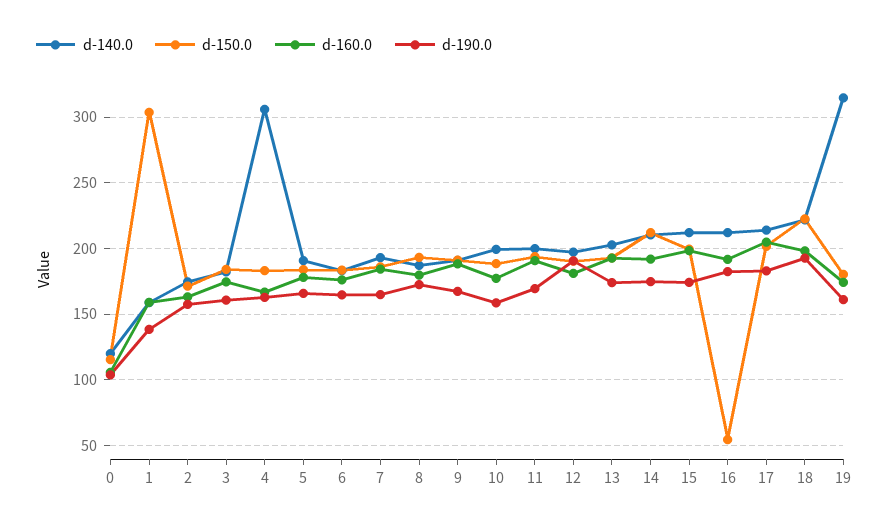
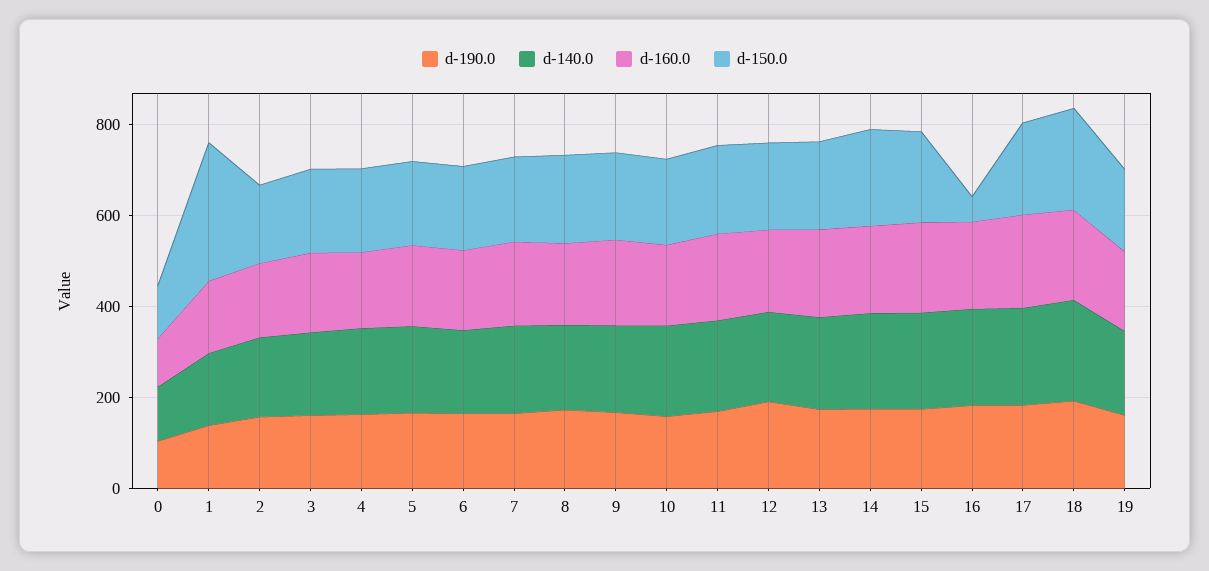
  {
    "d-140.0": {
      "0": 120,
      "1": 160,
      "2": 175,
      "3": 180,
-     "4": 305,
+     "4": 200,
      "5": 190,
      "6": 185,
      "7": 195,
      "8": 185,
      "9": 190,
      "10": 200,
      "11": 200,
      "12": 195,
      "13": 205,
      "14": 210,
      "15": 210,
      "16": 210,
      "17": 215,
      "18": 220,
-     "19": 315
+     "19": 200
    },
    "d-150.0": {
      "0": 115,
      "1": 305,
      "2": 170,
      "3": 185,
      "4": 185,
      "5": 185,
      "6": 185,
      "7": 185,
      "8": 195,
      "9": 190,
      "10": 190,
      "11": 195,
      "12": 190,
      "13": 195,
      "14": 210,
      "15": 200,
      "16": 55,
      "17": 200,
      "18": 225,
      "19": 180
    },
    "d-160.0": {
      "0": 105,
      "1": 160,
      "2": 165,
      "3": 175,
      "4": 165,
      "5": 180,
      "6": 175,
      "7": 185,
      "8": 180,
      "9": 190,
      "10": 175,
      "11": 190,
      "12": 180,
      "13": 195,
      "14": 190,
      "15": 200,
      "16": 190,
      "17": 205,
      "18": 200,
      "19": 175
    },
    "d-190.0": {
      "0": 105,
      "1": 140,
      "2": 160,
      "3": 160,
      "4": 165,
      "5": 165,
      "6": 165,
      "7": 165,
      "8": 175,
      "9": 165,
      "10": 160,
      "11": 170,
      "12": 190,
      "13": 175,
      "14": 175,
      "15": 175,
      "16": 185,
      "17": 185,
      "18": 195,
      "19": 160
    }
  }

